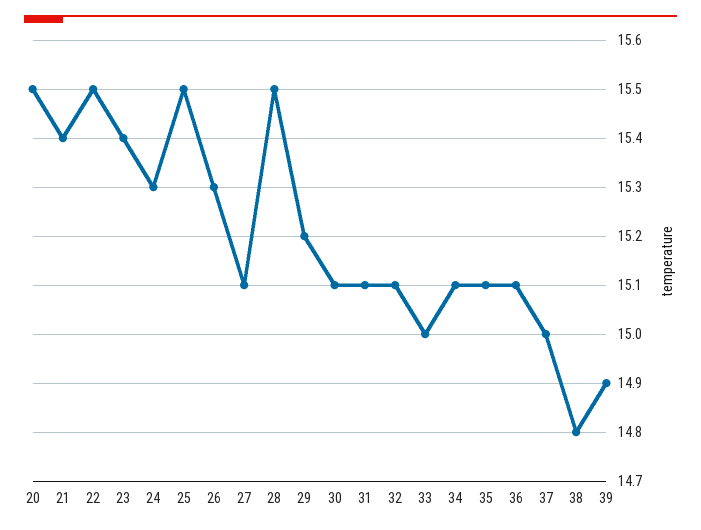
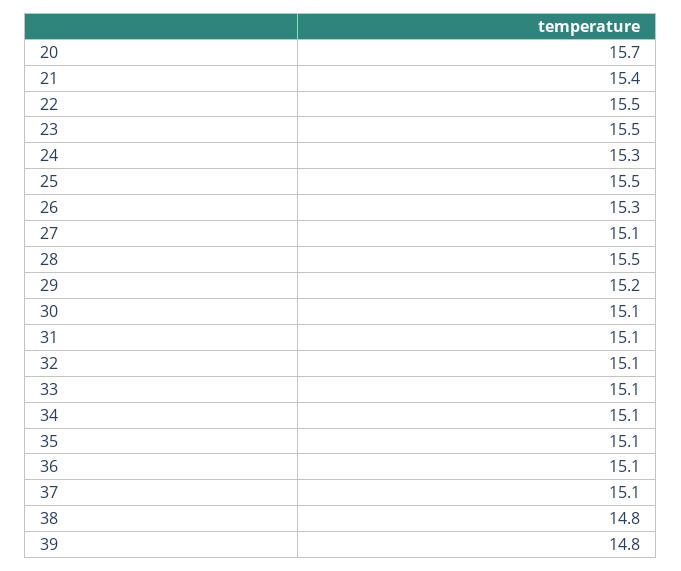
  {
-   "20": 15.5,
+   "20": 15.7,
    "21": 15.4,
    "22": 15.5,
-   "23": 15.4,
+   "23": 15.5,
    "24": 15.3,
    "25": 15.5,
    "26": 15.3,
    "27": 15.1,
    "28": 15.5,
    "29": 15.2,
    "30": 15.1,
    "31": 15.1,
    "32": 15.1,
-   "33": 15,
+   "33": 15.1,
    "34": 15.1,
    "35": 15.1,
    "36": 15.1,
-   "37": 15,
+   "37": 15.1,
    "38": 14.8,
-   "39": 14.9
+   "39": 14.8
  }

